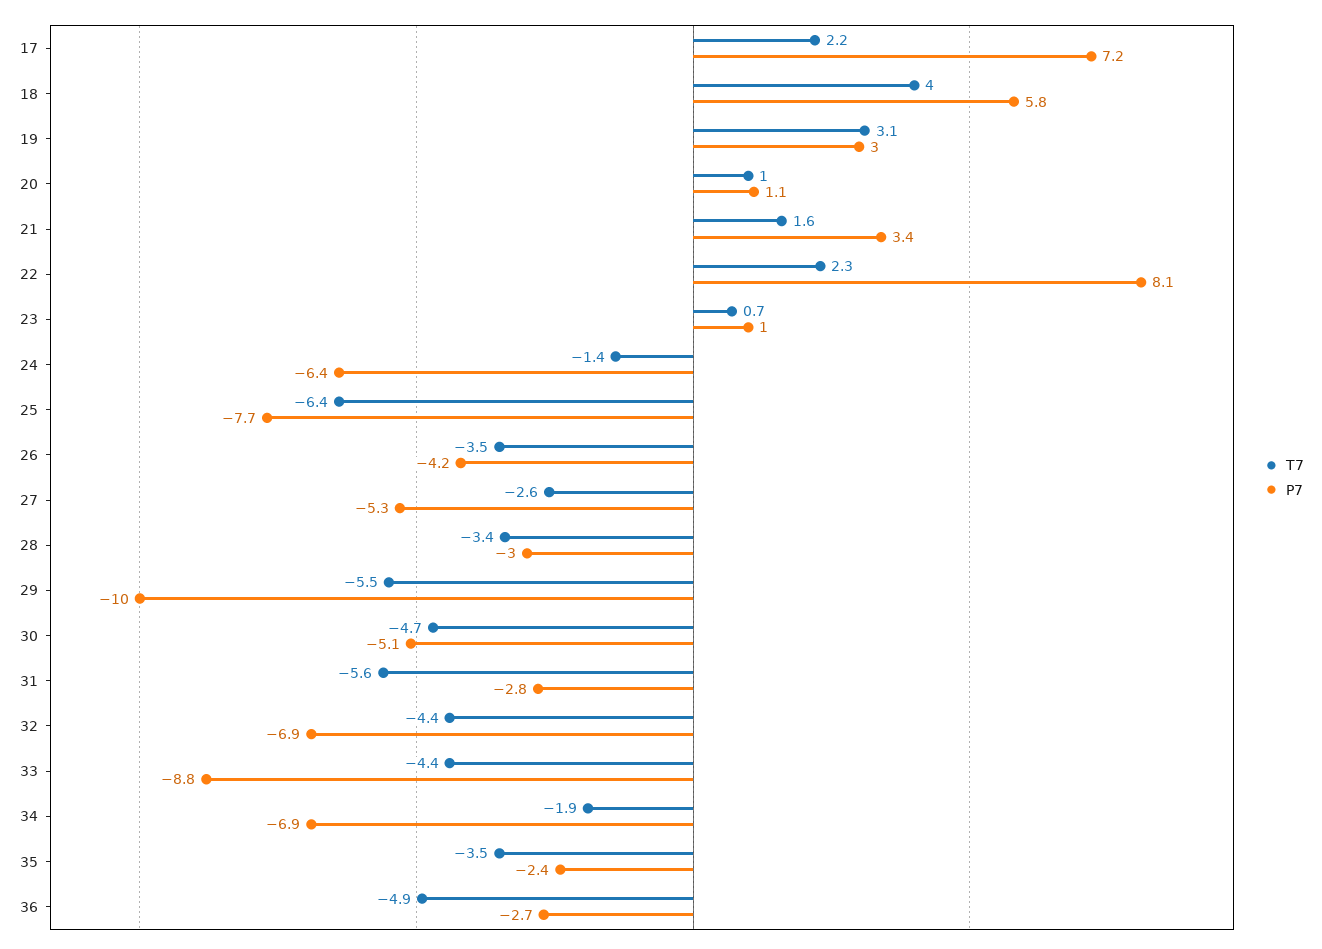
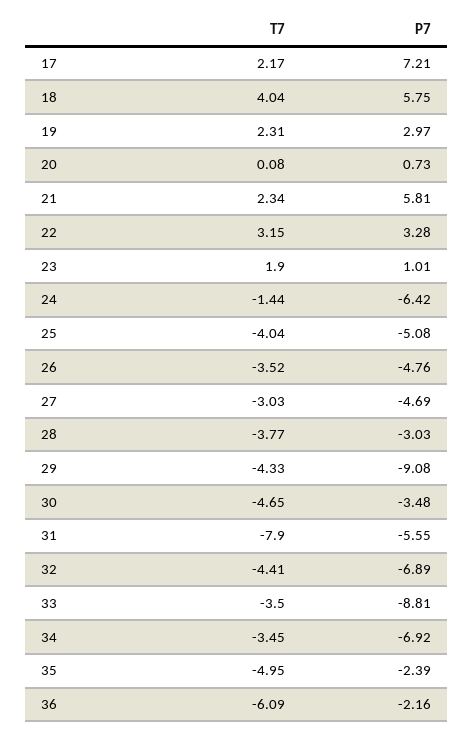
  {
    "T7": {
      "17": 2.17,
      "18": 4.04,
-     "19": 3.1,
+     "19": 2.31,
-     "20": 1,
+     "20": 0.08,
-     "21": 1.6,
+     "21": 2.34,
-     "22": 2.3,
+     "22": 3.15,
-     "23": 0.7,
+     "23": 1.9,
      "24": -1.44,
-     "25": -6.4,
+     "25": -4.04,
      "26": -3.52,
-     "27": -2.6,
+     "27": -3.03,
-     "28": -3.4,
+     "28": -3.77,
-     "29": -5.5,
+     "29": -4.33,
      "30": -4.65,
-     "31": -5.6,
+     "31": -7.9,
      "32": -4.41,
-     "33": -4.4,
+     "33": -3.5,
-     "34": -1.9,
+     "34": -3.45,
-     "35": -3.5,
+     "35": -4.95,
-     "36": -4.9
+     "36": -6.09
    },
    "P7": {
      "17": 7.21,
      "18": 5.75,
      "19": 2.97,
-     "20": 1.1,
+     "20": 0.73,
-     "21": 3.4,
+     "21": 5.81,
-     "22": 8.1,
+     "22": 3.28,
      "23": 1.01,
      "24": -6.42,
-     "25": -7.7,
+     "25": -5.08,
-     "26": -4.2,
+     "26": -4.76,
-     "27": -5.3,
+     "27": -4.69,
      "28": -3.03,
-     "29": -10,
+     "29": -9.08,
-     "30": -5.1,
+     "30": -3.48,
-     "31": -2.8,
+     "31": -5.55,
      "32": -6.89,
      "33": -8.81,
      "34": -6.92,
      "35": -2.39,
-     "36": -2.7
+     "36": -2.16
    }
  }

